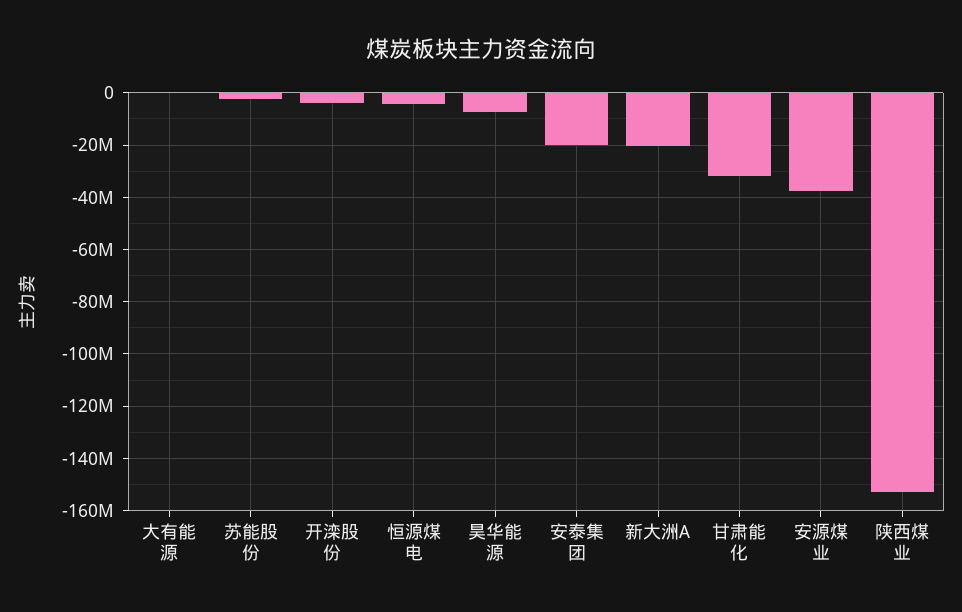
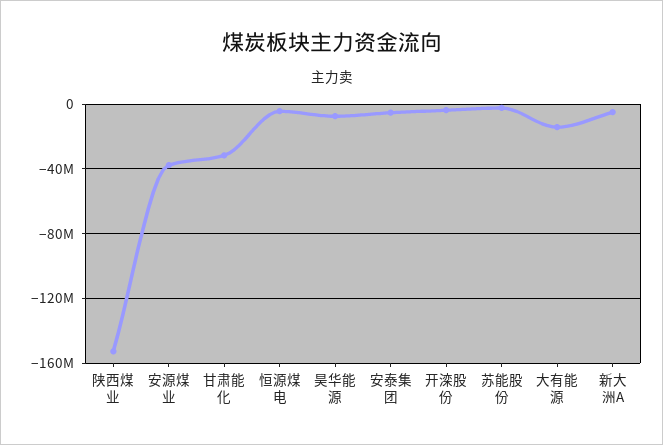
  {
-   "大有能源": 0,
+   "大有能源": -15000000,
    "苏能股份": -2500000,
    "开滦股份": -5000000,
    "恒源煤电": -5000000,
    "昊华能源": -7500000,
-   "安泰集团": -20000000,
+   "安泰集团": -5000000,
-   "新大洲A": -20000000,
+   "新大洲A": -5000000,
    "甘肃能化": -32500000,
    "安源煤业": -37500000,
    "陕西煤业": -152500000
  }

